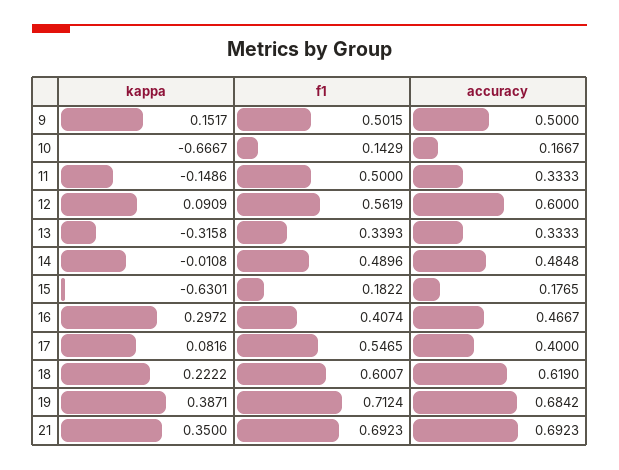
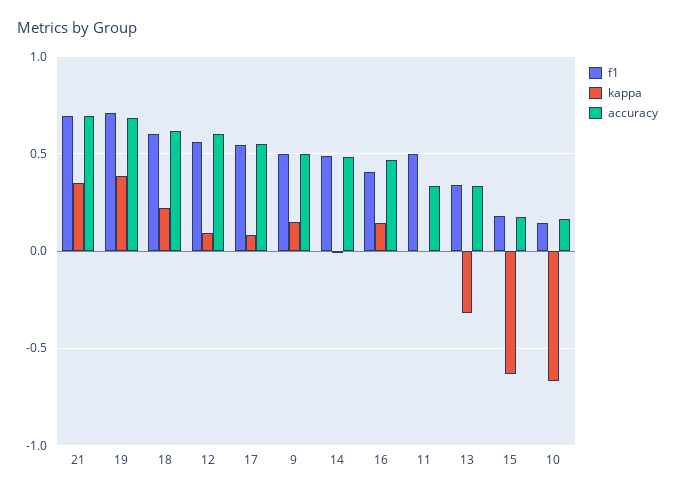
  {
    "kappa": {
      "9": 0.1517,
      "10": -0.6667,
-     "11": -0.1486,
+     "11": 0,
      "12": 0.0909,
      "13": -0.3158,
      "14": -0.0108,
      "15": -0.6301,
-     "16": 0.2972,
+     "16": 0.15,
      "17": 0.0816,
      "18": 0.2222,
      "19": 0.3871,
      "21": 0.35
    },
    "f1": {
      "9": 0.5015,
      "10": 0.1429,
      "11": 0.5,
      "12": 0.5619,
      "13": 0.3393,
      "14": 0.4896,
      "15": 0.1822,
      "16": 0.4074,
      "17": 0.5465,
      "18": 0.6007,
      "19": 0.7124,
      "21": 0.6923
    },
    "accuracy": {
      "9": 0.5,
      "10": 0.1667,
      "11": 0.3333,
      "12": 0.6,
      "13": 0.3333,
      "14": 0.4848,
      "15": 0.1765,
      "16": 0.4667,
-     "17": 0.4,
+     "17": 0.55,
      "18": 0.619,
      "19": 0.6842,
      "21": 0.6923
    }
  }

